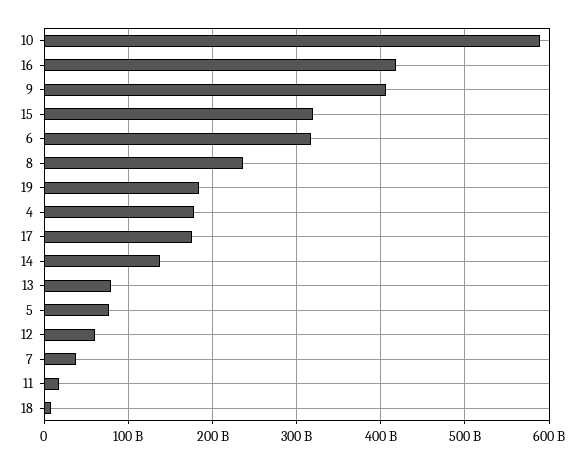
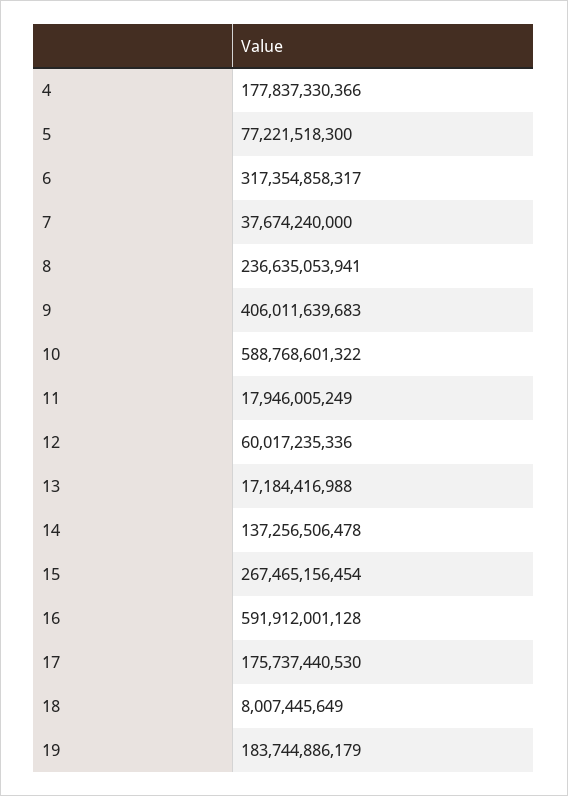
  {
    "10": 588768601322,
-   "16": 420000000000,
+   "16": 591912001128,
    "9": 406011639683,
-   "15": 320000000000,
+   "15": 267465156454,
    "6": 317354858317,
    "8": 236635053941,
    "19": 183744886179,
    "4": 177837330366,
    "17": 175737440530,
    "14": 137256506478,
-   "13": 80000000000,
+   "13": 17184416988,
    "5": 77221518300,
    "12": 60017235336,
    "7": 37674240000,
    "11": 17946005249,
    "18": 8007445649
  }

